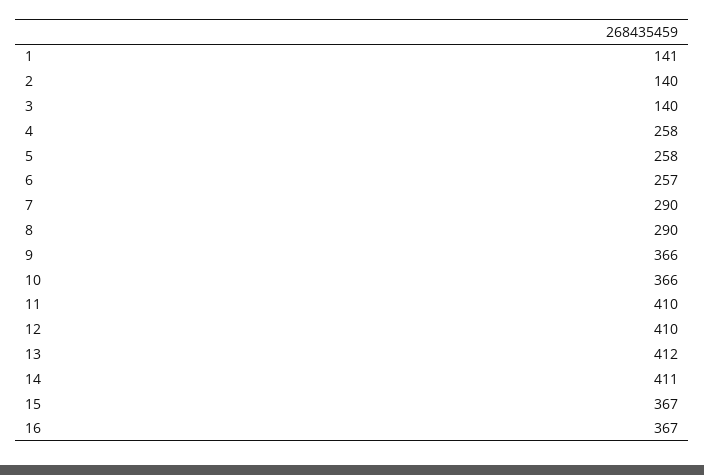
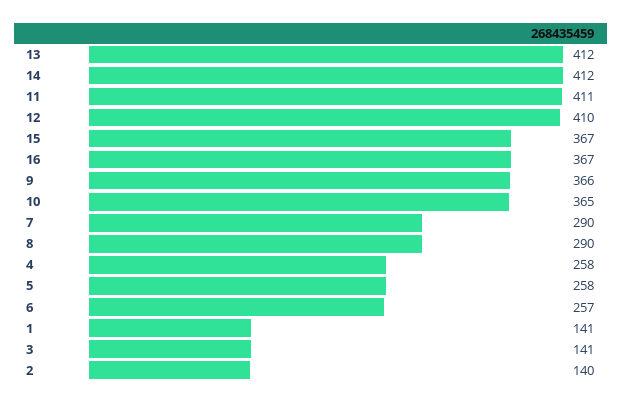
  {
    "1": 141,
    "2": 140,
-   "3": 140,
+   "3": 141,
    "4": 258,
    "5": 258,
    "6": 257,
    "7": 290,
    "8": 290,
    "9": 366,
-   "10": 366,
+   "10": 365,
-   "11": 410,
+   "11": 411,
    "12": 410,
    "13": 412,
-   "14": 411,
+   "14": 412,
    "15": 367,
    "16": 367
  }

